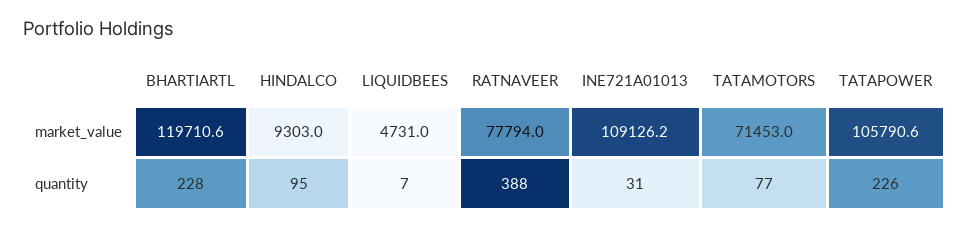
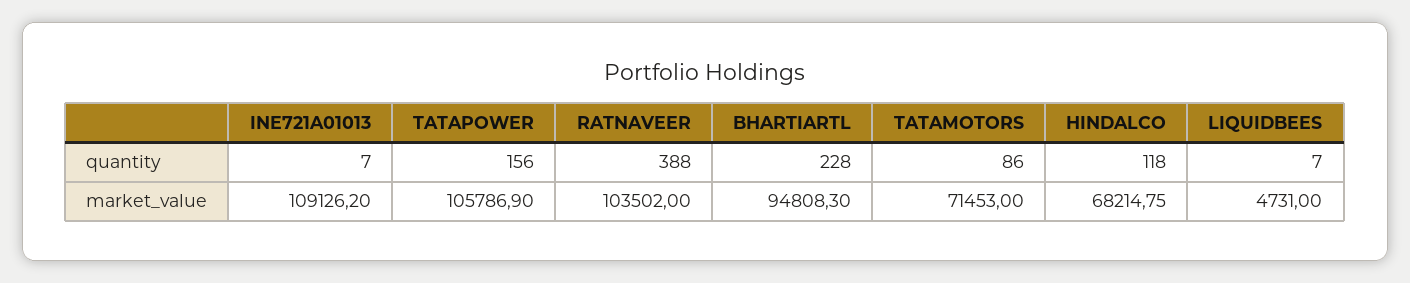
  {
    "BHARTIARTL": {
-     "market_value": 119710.6,
+     "market_value": 94808.3,
      "quantity": 228
    },
    "HINDALCO": {
-     "market_value": 9303,
+     "market_value": 68214.75,
-     "quantity": 95
+     "quantity": 118
    },
    "LIQUIDBEES": {
      "market_value": 4731,
      "quantity": 7
    },
    "RATNAVEER": {
-     "market_value": 77794,
+     "market_value": 103502,
      "quantity": 388
    },
    "INE721A01013": {
      "market_value": 109126.2,
-     "quantity": 31
+     "quantity": 7
    },
    "TATAMOTORS": {
      "market_value": 71453,
-     "quantity": 77
+     "quantity": 86
    },
    "TATAPOWER": {
-     "market_value": 105790.6,
+     "market_value": 105786.9,
-     "quantity": 226
+     "quantity": 156
    }
  }

